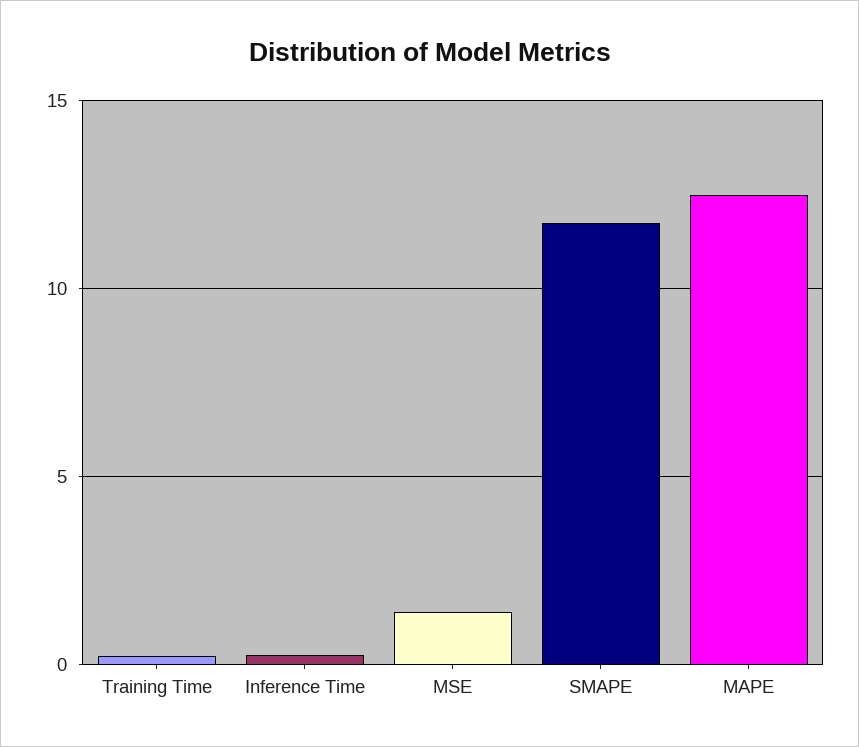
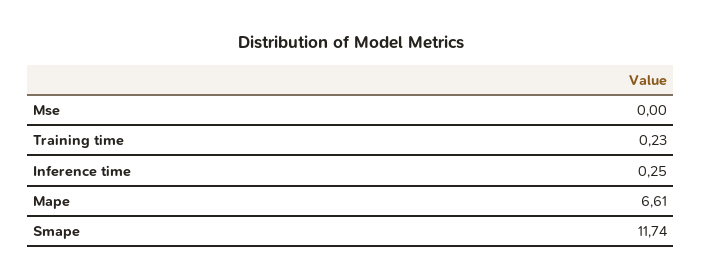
  {
    "Training Time": 0.23,
    "Inference Time": 0.25,
-   "MSE": 1.5,
+   "MSE": 0,
    "SMAPE": 11.74,
-   "MAPE": 12.5
+   "MAPE": 6.61
  }

